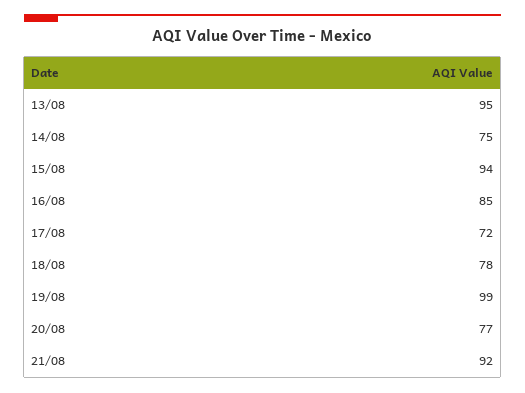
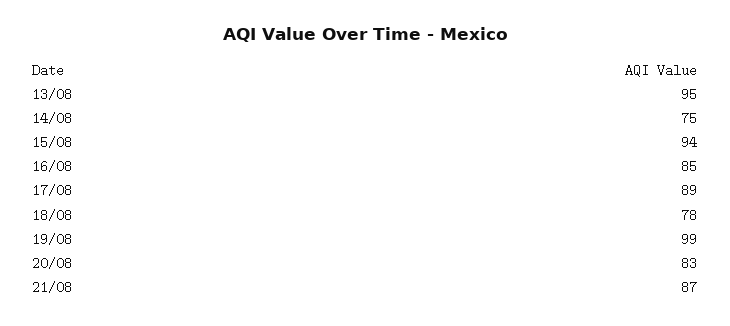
  {
    "13/08": 95,
    "14/08": 75,
    "15/08": 94,
    "16/08": 85,
-   "17/08": 72,
+   "17/08": 89,
    "18/08": 78,
    "19/08": 99,
-   "20/08": 77,
+   "20/08": 83,
-   "21/08": 92
+   "21/08": 87
  }

